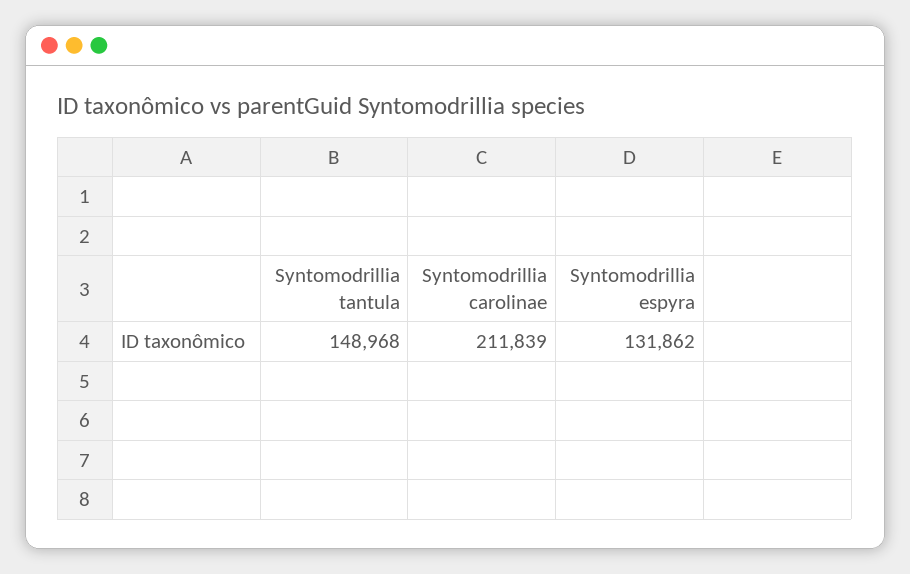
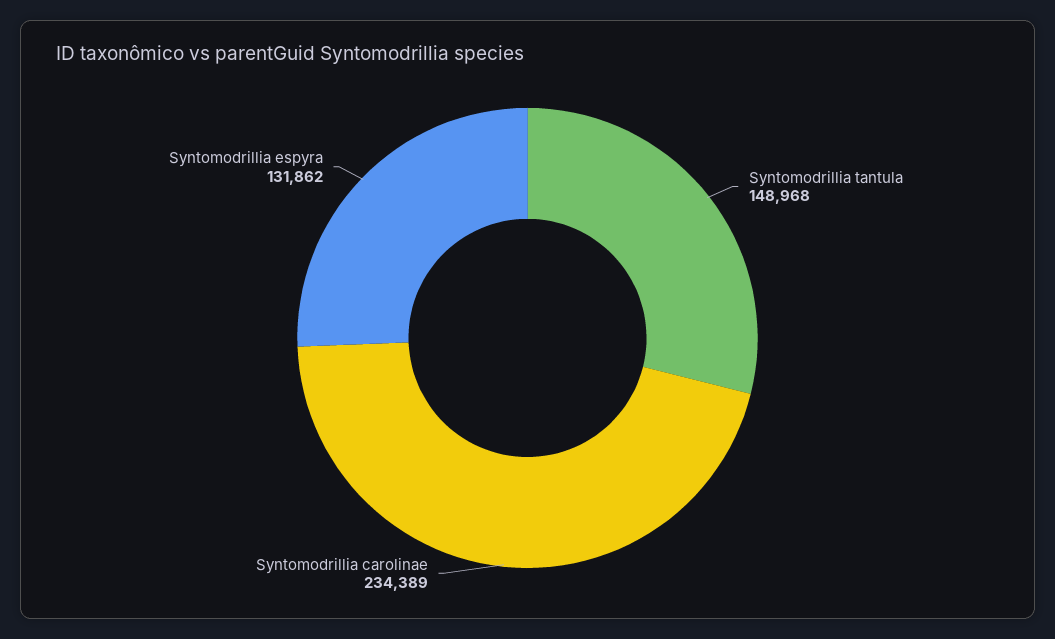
  {
    "Syntomodrillia tantula": 148968,
-   "Syntomodrillia carolinae": 211839,
+   "Syntomodrillia carolinae": 234389,
    "Syntomodrillia espyra": 131862
  }

